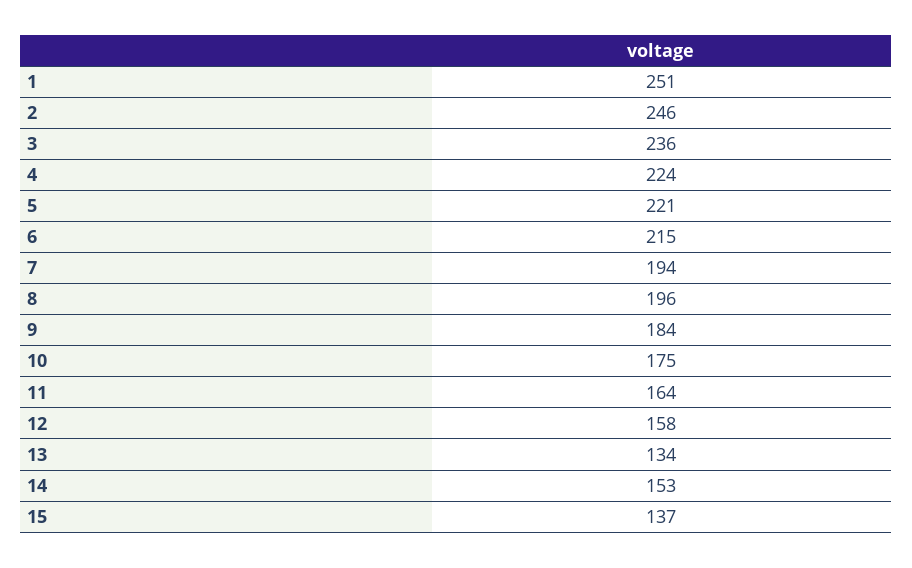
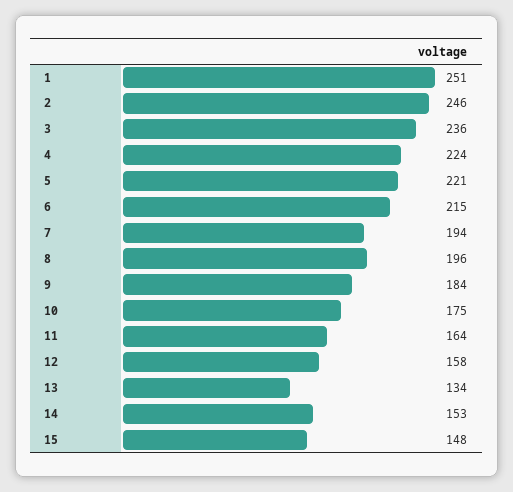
  {
    "1": 251,
    "2": 246,
    "3": 236,
    "4": 224,
    "5": 221,
    "6": 215,
    "7": 194,
    "8": 196,
    "9": 184,
    "10": 175,
    "11": 164,
    "12": 158,
    "13": 134,
    "14": 153,
-   "15": 137
+   "15": 148
  }

